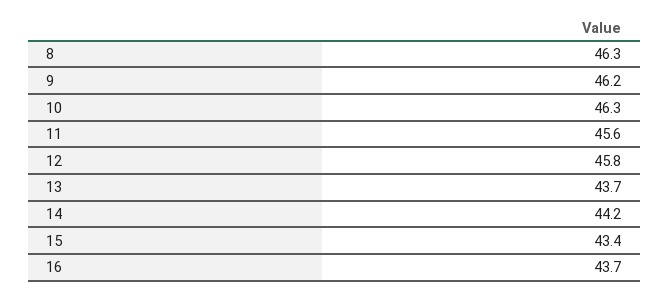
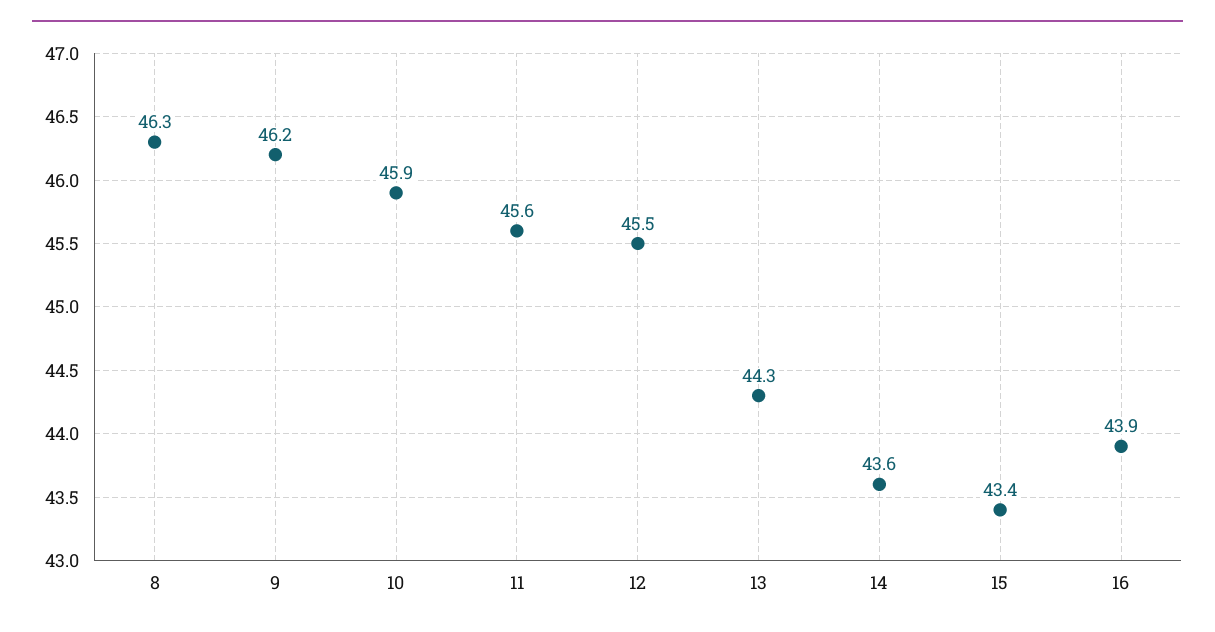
  {
    "8": 46.3,
    "9": 46.2,
-   "10": 46.3,
+   "10": 45.9,
    "11": 45.6,
-   "12": 45.8,
+   "12": 45.5,
-   "13": 43.7,
+   "13": 44.3,
-   "14": 44.2,
+   "14": 43.6,
    "15": 43.4,
-   "16": 43.7
+   "16": 43.9
  }

